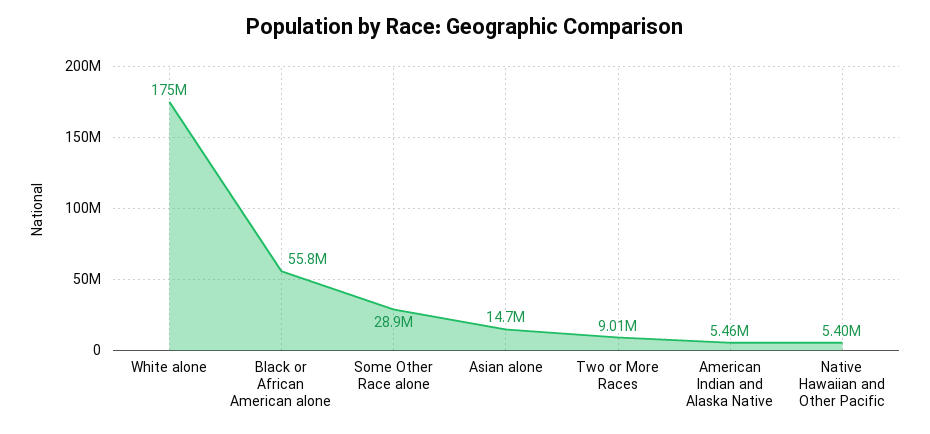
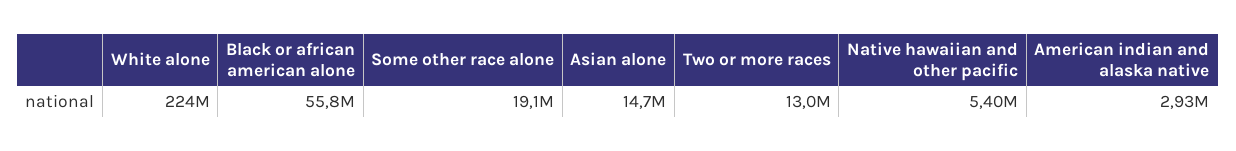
  {
-   "White alone": 175000000,
+   "White alone": 224000000,
    "Black or African American alone": 55800000,
-   "Some Other Race alone": 28900000,
+   "Some Other Race alone": 19100000,
    "Asian alone": 14700000,
-   "Two or More Races": 9010000,
+   "Two or More Races": 13000000,
-   "American Indian and Alaska Native": 5460000,
+   "American Indian and Alaska Native": 2930000,
    "Native Hawaiian and Other Pacific": 5400000
  }

